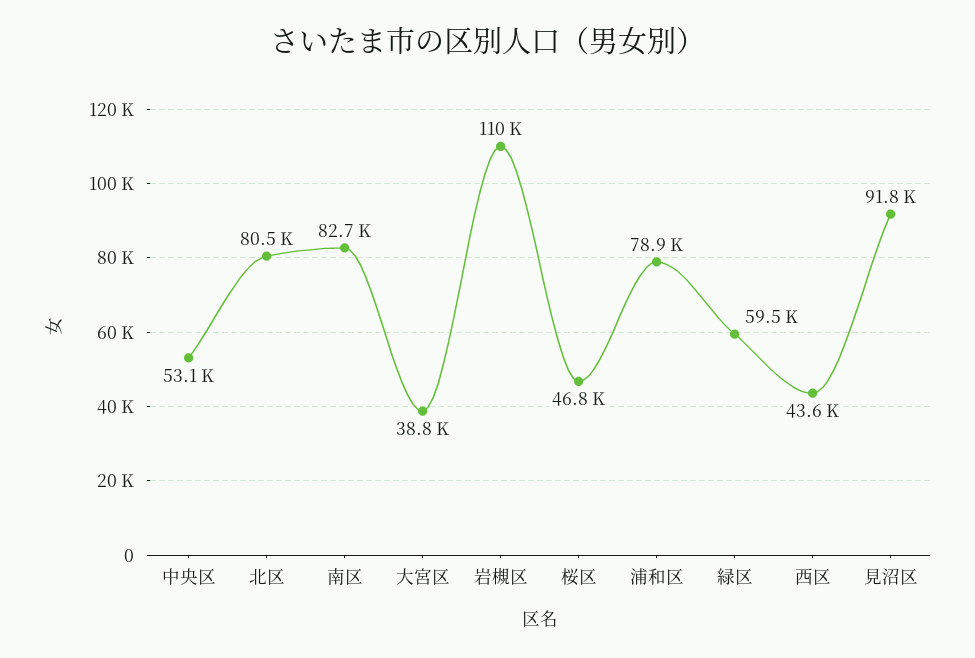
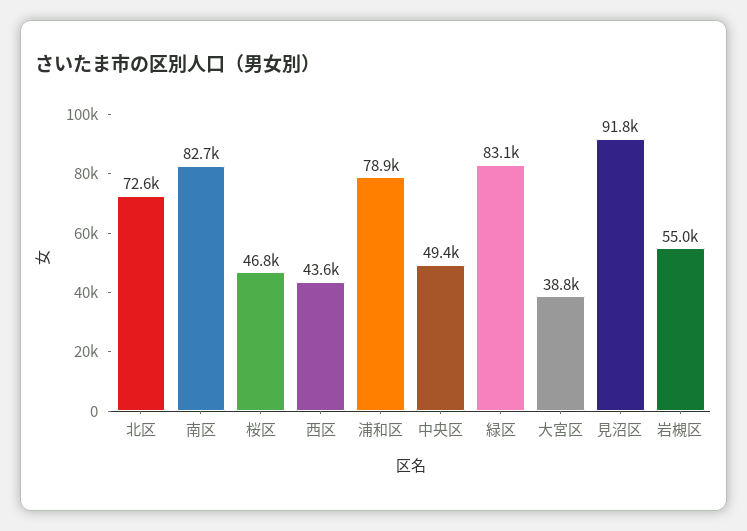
  {
-   "中央区": 53100,
+   "中央区": 49400,
-   "北区": 80500,
+   "北区": 72600,
    "南区": 82700,
    "大宮区": 38800,
-   "岩槻区": 110000,
+   "岩槻区": 55000,
    "桜区": 46800,
    "浦和区": 78900,
-   "緑区": 59500,
+   "緑区": 83100,
    "西区": 43600,
    "見沼区": 91800
  }

